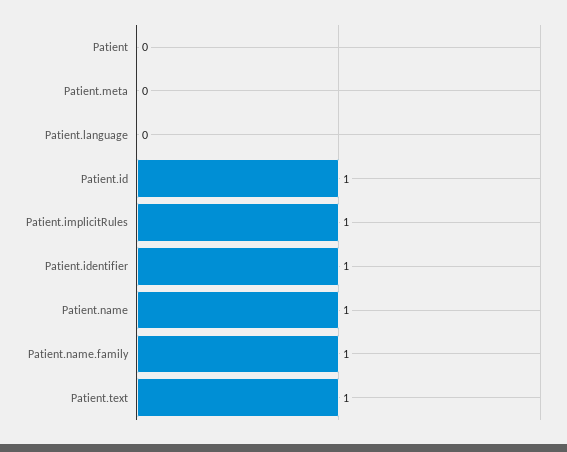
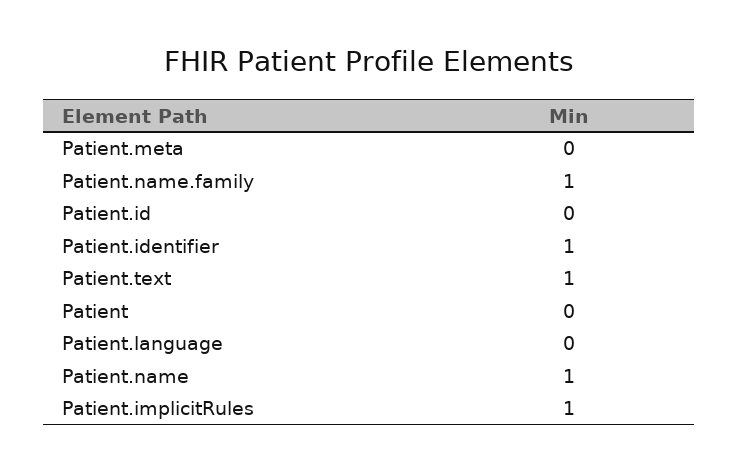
  {
    "Patient": 0,
    "Patient.meta": 0,
    "Patient.language": 0,
-   "Patient.id": 1,
+   "Patient.id": 0,
    "Patient.implicitRules": 1,
    "Patient.identifier": 1,
    "Patient.name": 1,
    "Patient.name.family": 1,
    "Patient.text": 1
  }

